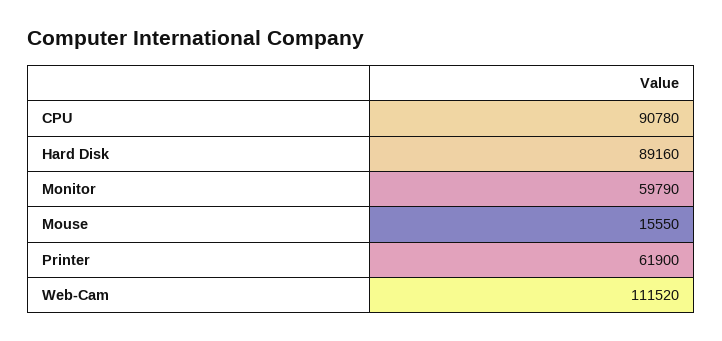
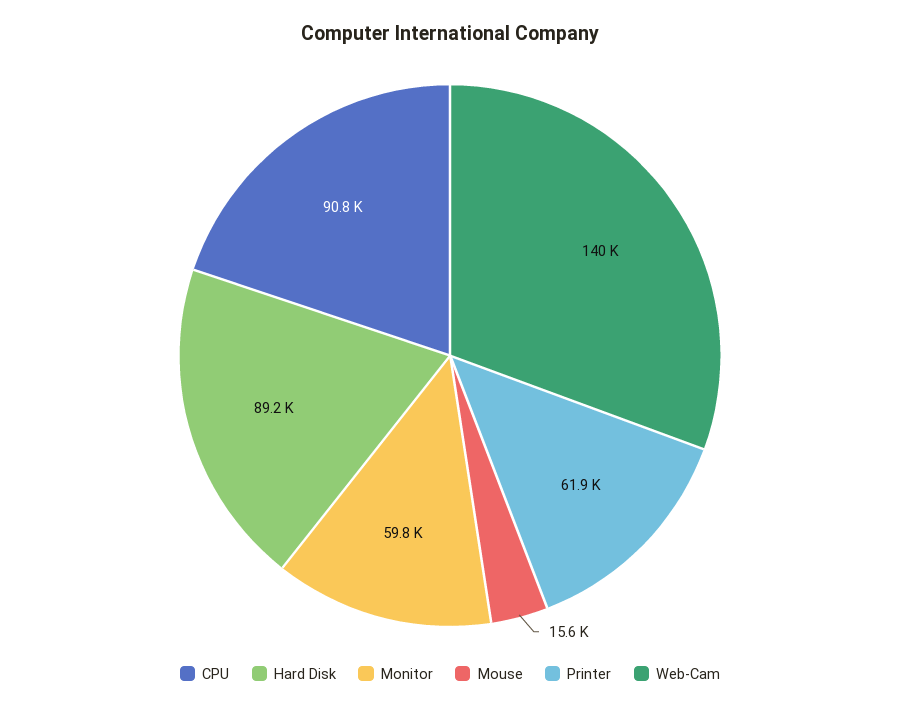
  {
    "CPU": 90780,
    "Hard Disk": 89160,
    "Monitor": 59790,
    "Mouse": 15550,
    "Printer": 61900,
-   "Web-Cam": 111520
+   "Web-Cam": 140000
  }

